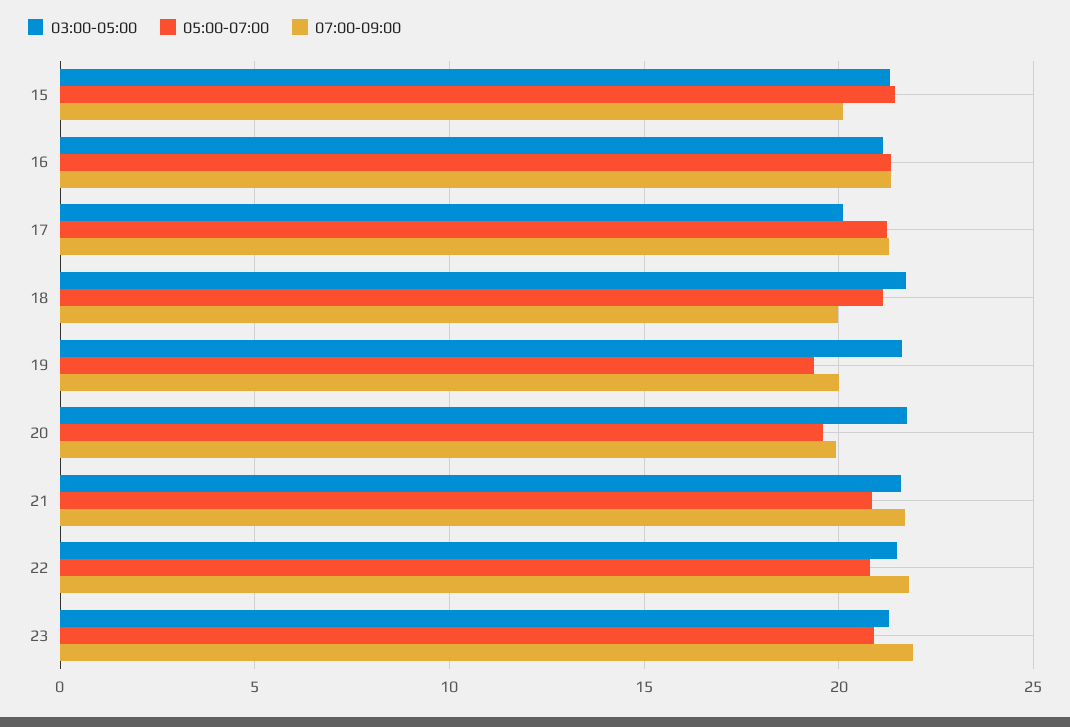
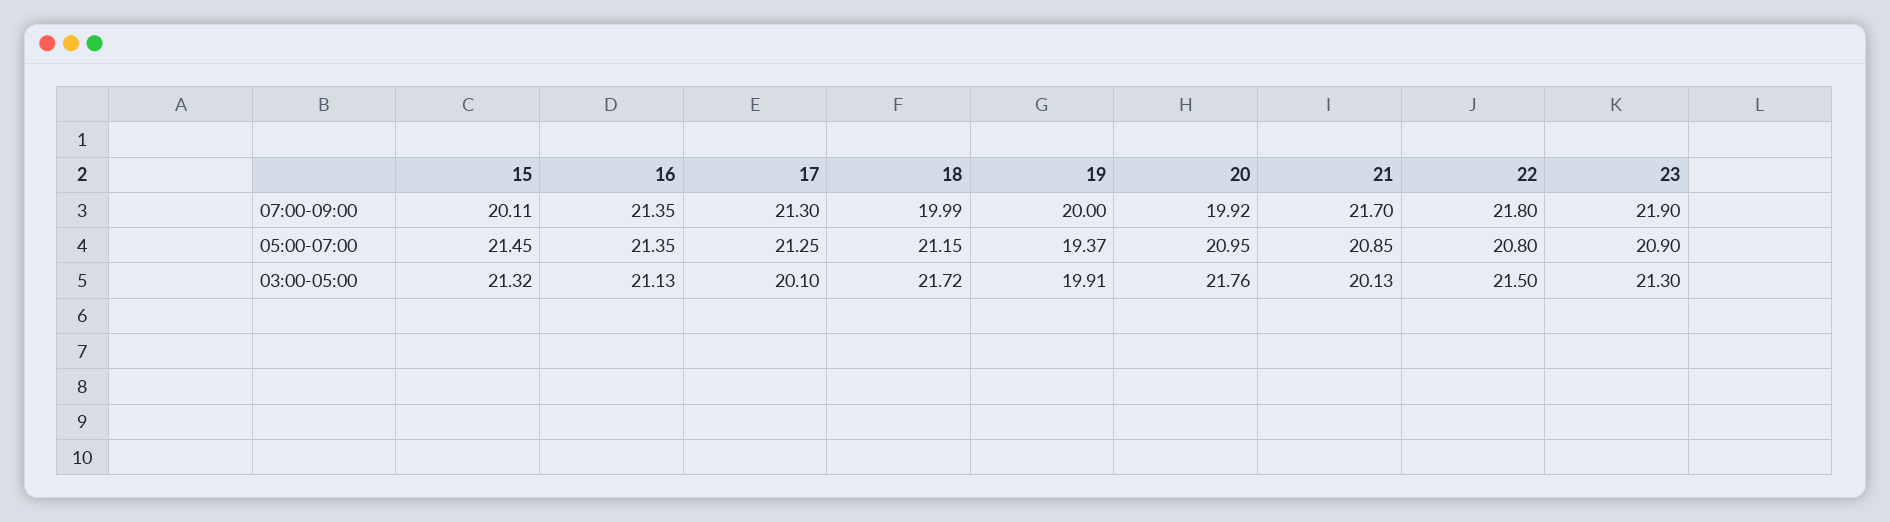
  {
    "03:00-05:00": {
      "15": 21.32,
      "16": 21.13,
      "17": 20.1,
      "18": 21.72,
-     "19": 21.5,
+     "19": 19.91,
      "20": 21.76,
-     "21": 21.5,
+     "21": 20.13,
      "22": 21.5,
      "23": 21.3
    },
    "05:00-07:00": {
      "15": 21.45,
      "16": 21.35,
      "17": 21.25,
      "18": 21.15,
      "19": 19.37,
-     "20": 19.5,
+     "20": 20.95,
      "21": 20.85,
      "22": 20.8,
      "23": 20.9
    },
    "07:00-09:00": {
      "15": 20.11,
      "16": 21.35,
      "17": 21.3,
      "18": 19.99,
      "19": 20,
      "20": 19.92,
      "21": 21.7,
      "22": 21.8,
      "23": 21.9
    }
  }

